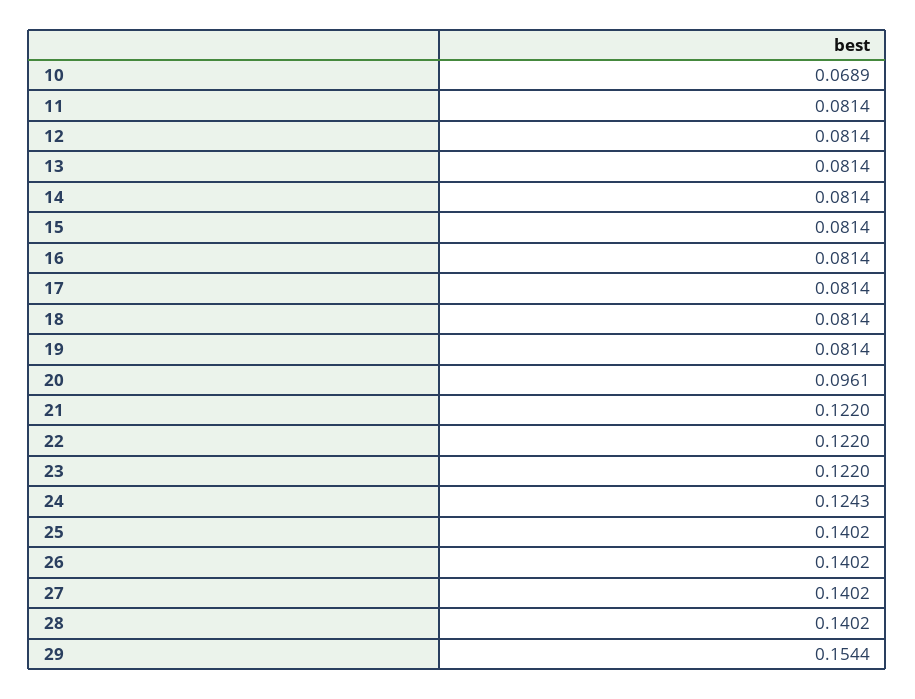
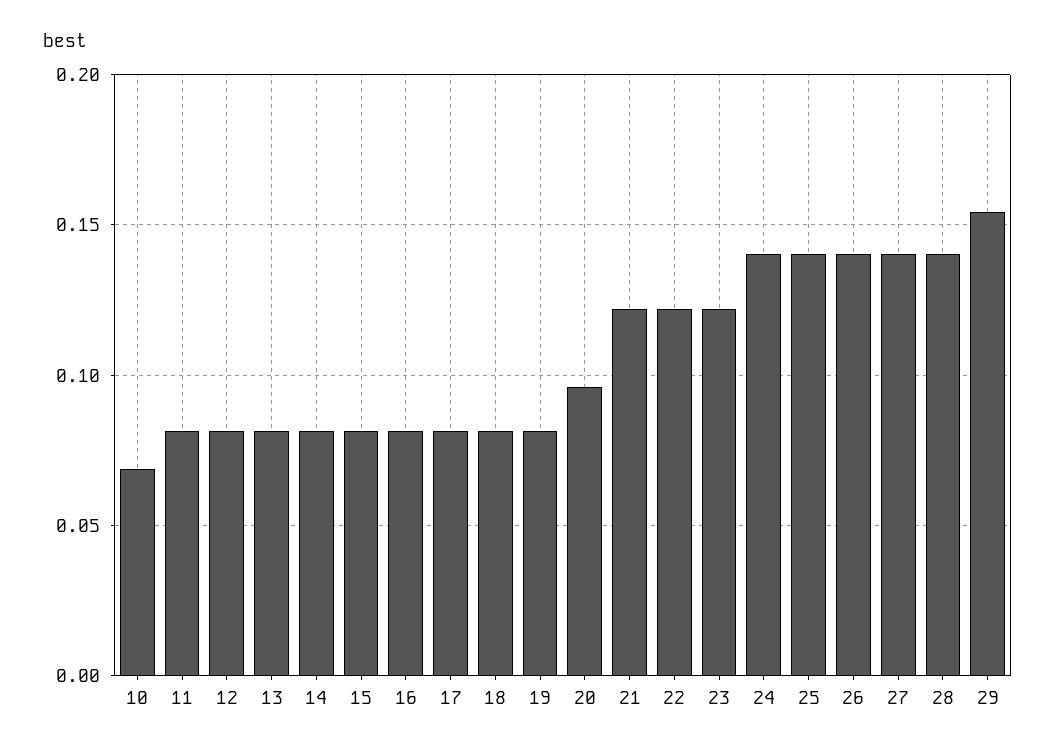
  {
    "10": 0.0689,
    "11": 0.0814,
    "12": 0.0814,
    "13": 0.0814,
    "14": 0.0814,
    "15": 0.0814,
    "16": 0.0814,
    "17": 0.0814,
    "18": 0.0814,
    "19": 0.0814,
    "20": 0.0961,
    "21": 0.122,
    "22": 0.122,
    "23": 0.122,
-   "24": 0.1243,
+   "24": 0.14,
    "25": 0.1402,
    "26": 0.1402,
    "27": 0.1402,
    "28": 0.1402,
    "29": 0.1544
  }

